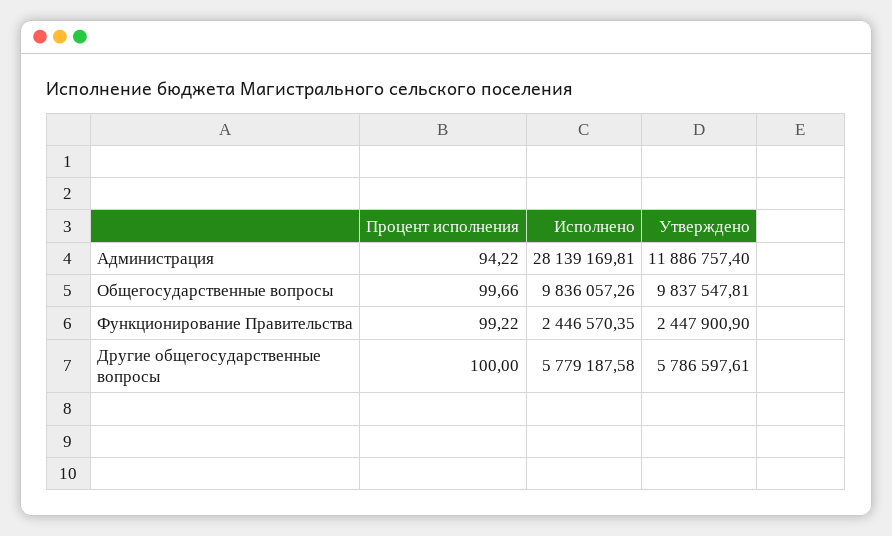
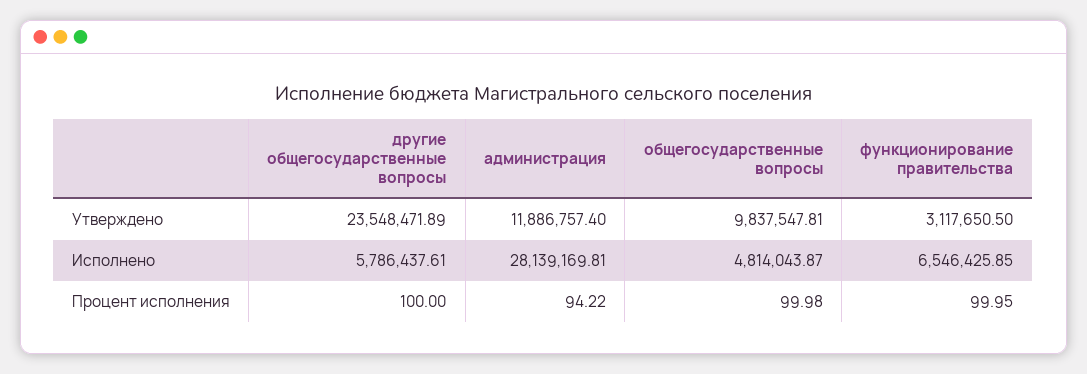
  {
    "Процент исполнения": {
      "Администрация": 94.22,
-     "Общегосударственные вопросы": 99.66,
+     "Общегосударственные вопросы": 99.98,
-     "Функционирование Правительства": 99.22,
+     "Функционирование Правительства": 99.95,
      "Другие общегосударственные вопросы": 100
    },
    "Исполнено": {
      "Администрация": 28139169.81,
-     "Общегосударственные вопросы": 9836057.26,
+     "Общегосударственные вопросы": 4814043.87,
-     "Функционирование Правительства": 2446570.35,
+     "Функционирование Правительства": 6546425.85,
-     "Другие общегосударственные вопросы": 5779187.58
+     "Другие общегосударственные вопросы": 5786437.61
    },
    "Утверждено": {
      "Администрация": 11886757.4,
      "Общегосударственные вопросы": 9837547.81,
-     "Функционирование Правительства": 2447900.9,
+     "Функционирование Правительства": 3117650.5,
-     "Другие общегосударственные вопросы": 5786597.61
+     "Другие общегосударственные вопросы": 23548471.89
    }
  }

